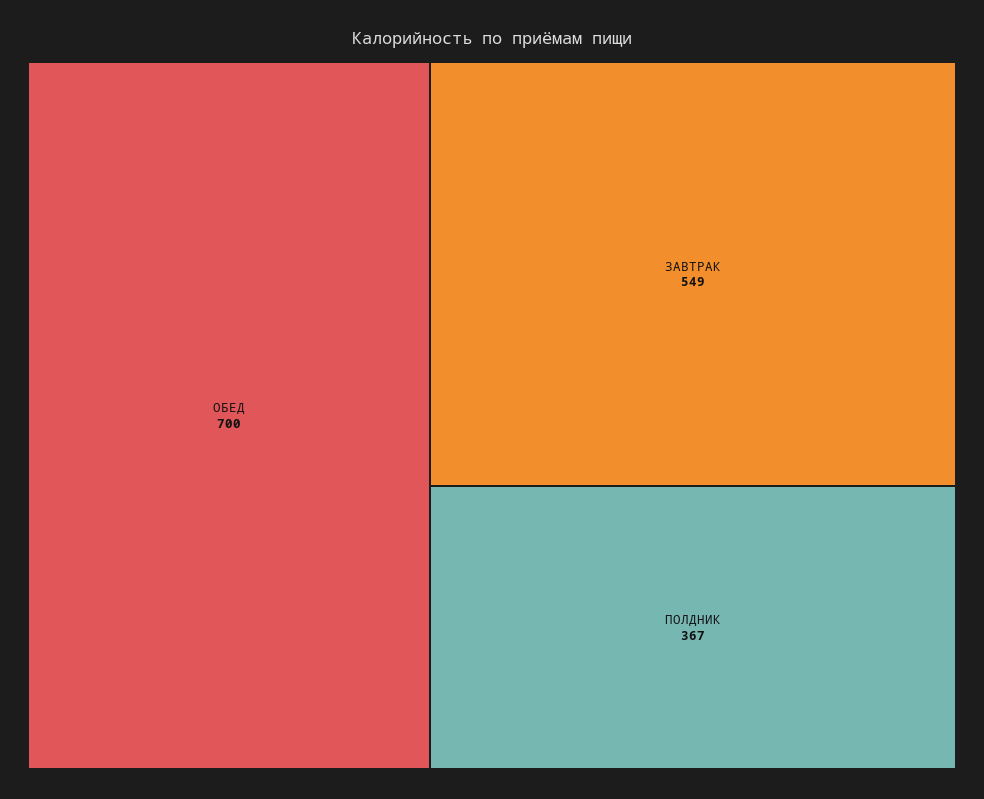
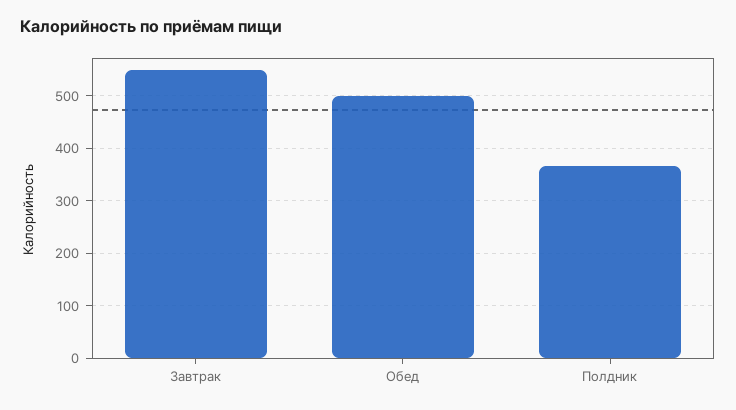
  {
-   "ОБЕД": 700,
+   "ОБЕД": 500,
    "ЗАВТРАК": 549,
    "ПОЛДНИК": 367
  }

